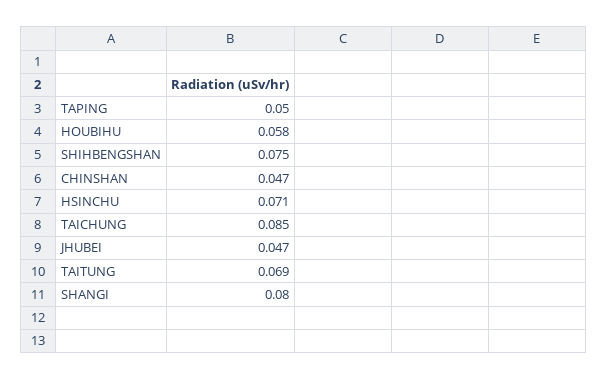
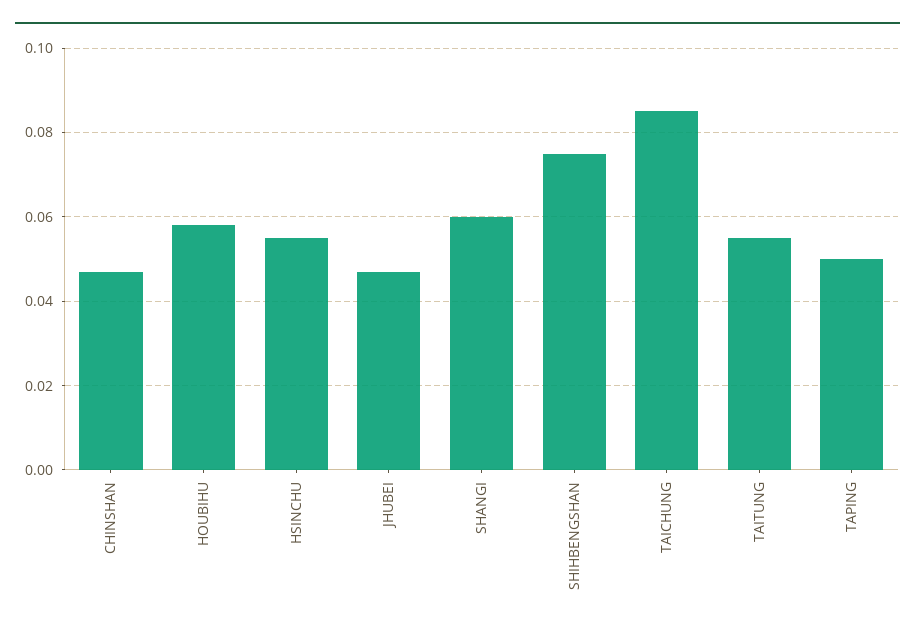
  {
    "TAPING": 0.05,
    "HOUBIHU": 0.058,
    "SHIHBENGSHAN": 0.075,
    "CHINSHAN": 0.047,
-   "HSINCHU": 0.071,
+   "HSINCHU": 0.055,
    "TAICHUNG": 0.085,
    "JHUBEI": 0.047,
-   "TAITUNG": 0.069,
+   "TAITUNG": 0.055,
-   "SHANGI": 0.08
+   "SHANGI": 0.06
  }

